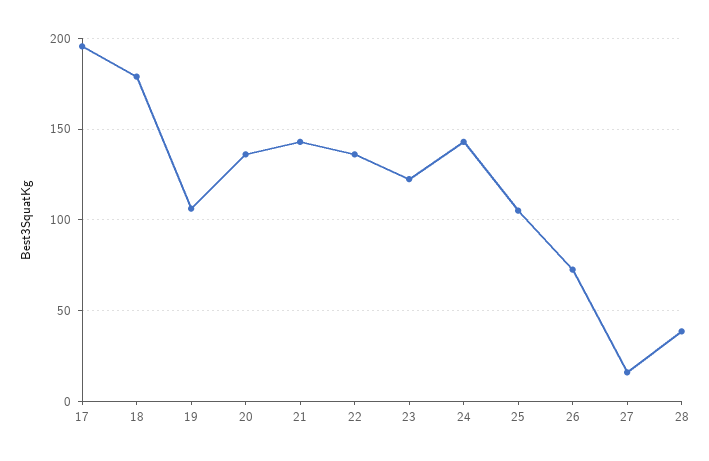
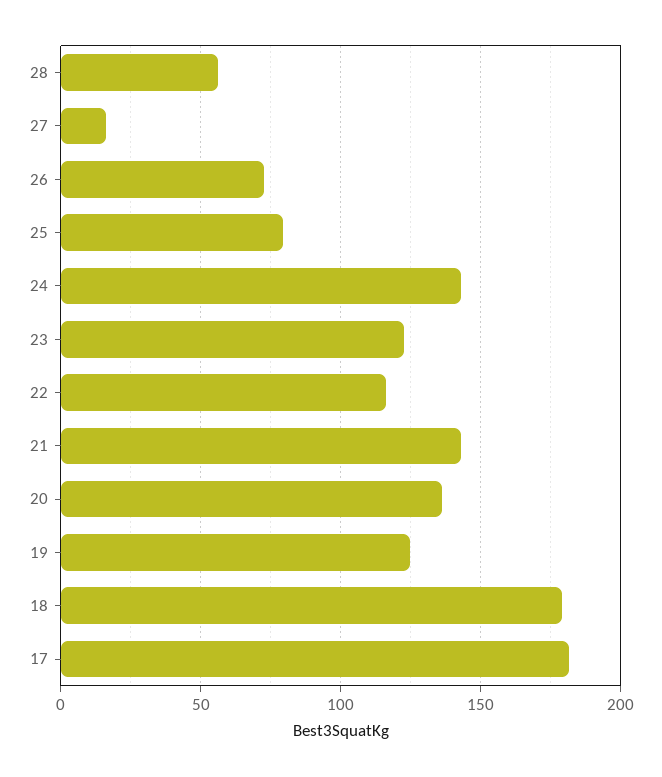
  {
-   "17": 195,
+   "17": 180,
    "18": 180,
-   "19": 105,
+   "19": 125,
    "20": 135,
    "21": 145,
-   "22": 135,
+   "22": 115,
    "23": 120,
    "24": 145,
-   "25": 105,
+   "25": 80,
    "26": 75,
    "27": 15,
-   "28": 40
+   "28": 55
  }

